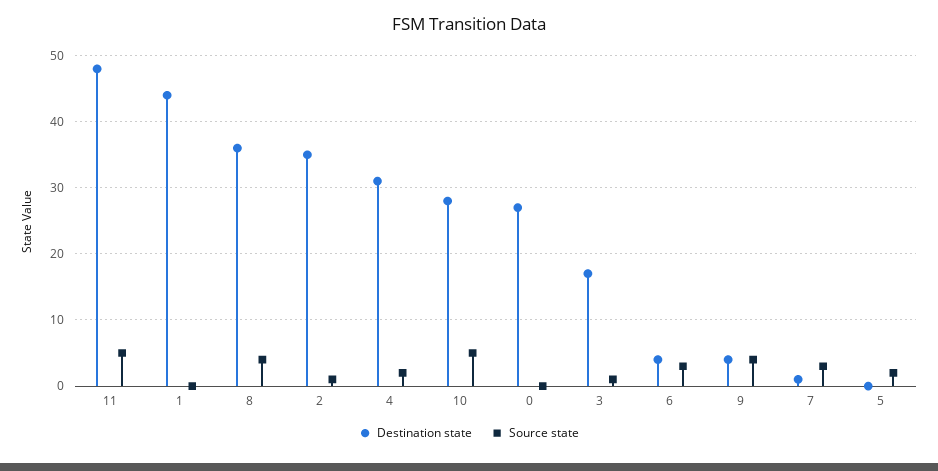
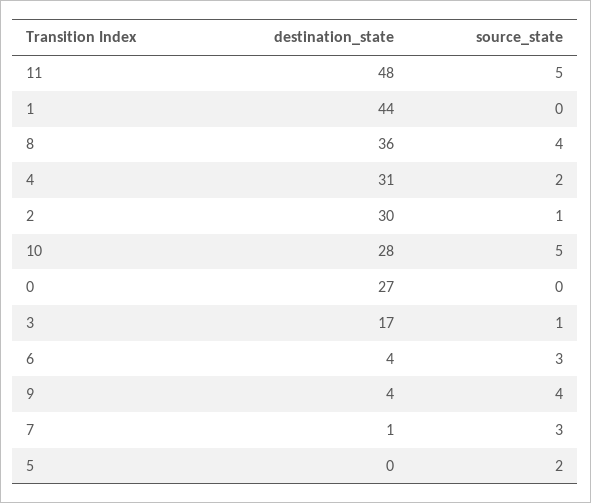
  {
    "Destination state": {
      "11": 48,
      "1": 44,
      "8": 36,
-     "2": 35,
+     "2": 30,
      "4": 31,
      "10": 28,
      "0": 27,
      "3": 17,
      "6": 4,
      "9": 4,
      "7": 1,
      "5": 0
    },
    "Source state": {
      "11": 5,
      "1": 0,
      "8": 4,
      "2": 1,
      "4": 2,
      "10": 5,
      "0": 0,
      "3": 1,
      "6": 3,
      "9": 4,
      "7": 3,
      "5": 2
    }
  }

